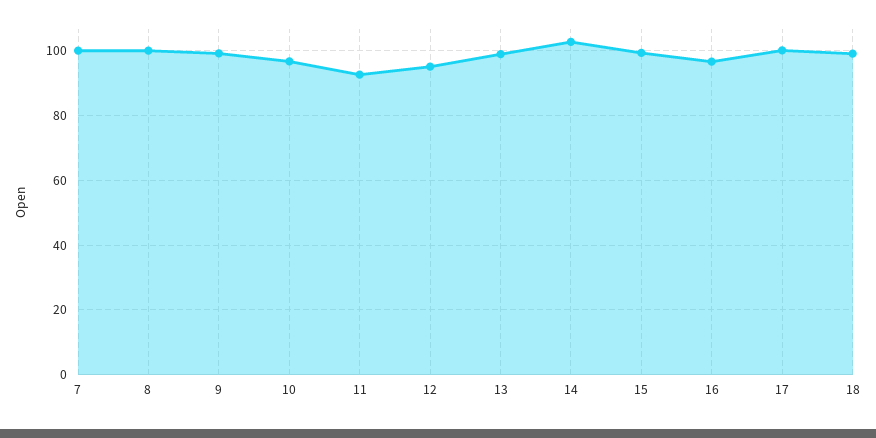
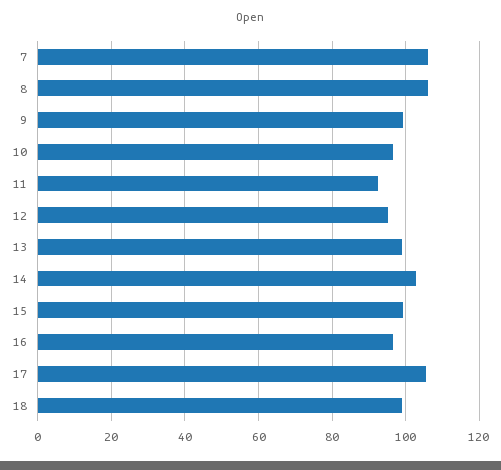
  {
-   "7": 100,
+   "7": 106,
-   "8": 100,
+   "8": 106,
    "9": 100,
    "10": 96,
    "11": 92,
    "12": 96,
    "13": 98,
    "14": 102,
    "15": 100,
    "16": 96,
-   "17": 100,
+   "17": 106,
    "18": 100
  }

